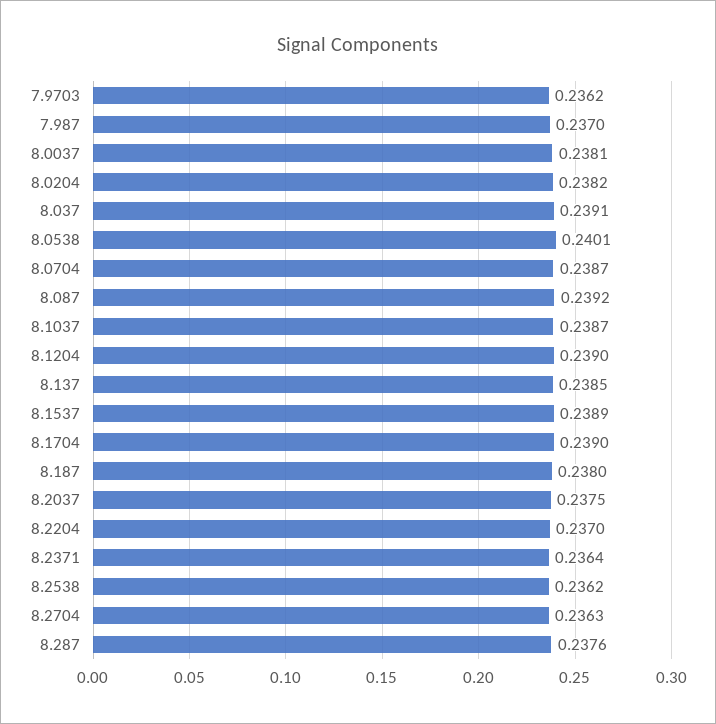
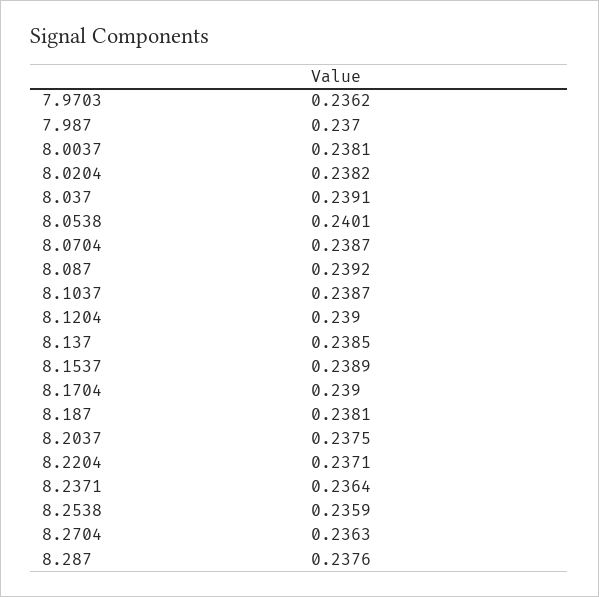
  {
    "7.9703": 0.2362,
    "7.987": 0.237,
    "8.0037": 0.2381,
    "8.0204": 0.2382,
    "8.037": 0.2391,
    "8.0538": 0.2401,
    "8.0704": 0.2387,
    "8.087": 0.2392,
    "8.1037": 0.2387,
    "8.1204": 0.239,
    "8.137": 0.2385,
    "8.1537": 0.2389,
    "8.1704": 0.239,
-   "8.187": 0.238,
+   "8.187": 0.2381,
    "8.2037": 0.2375,
-   "8.2204": 0.237,
+   "8.2204": 0.2371,
    "8.2371": 0.2364,
-   "8.2538": 0.2362,
+   "8.2538": 0.2359,
    "8.2704": 0.2363,
    "8.287": 0.2376
  }

